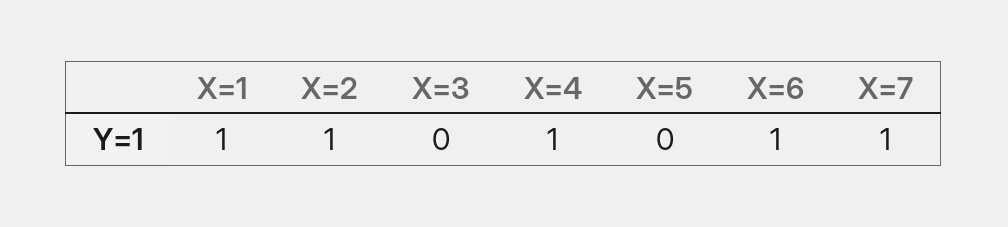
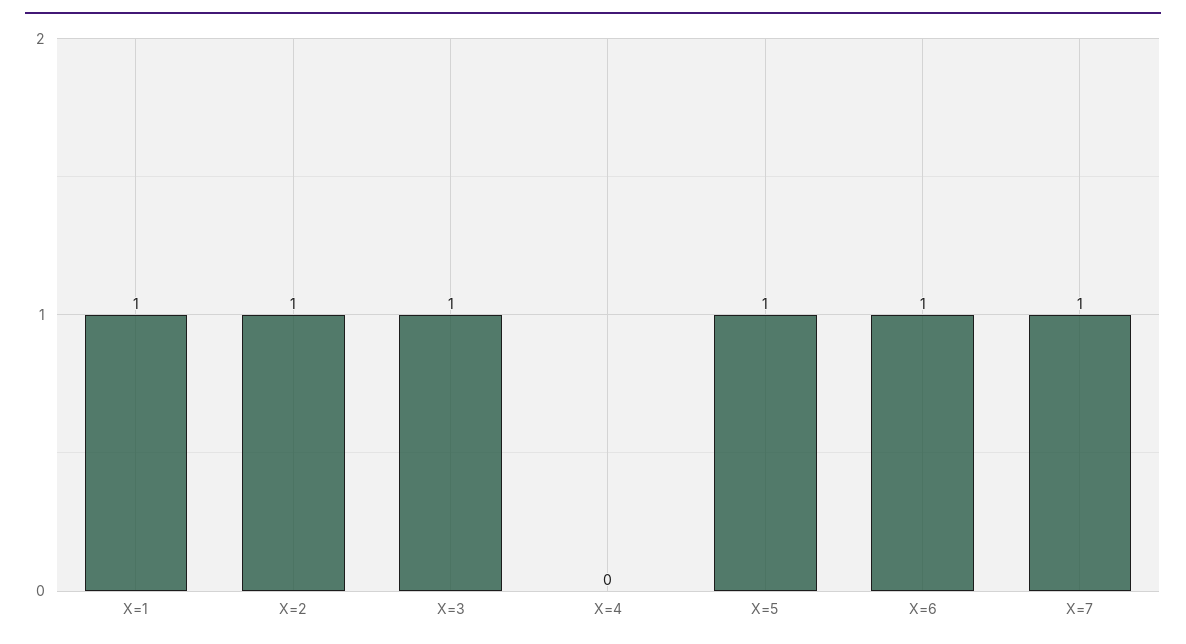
  {
    "X=1": 1,
    "X=2": 1,
-   "X=3": 0,
+   "X=3": 1,
-   "X=4": 1,
+   "X=4": 0,
-   "X=5": 0,
+   "X=5": 1,
    "X=6": 1,
    "X=7": 1
  }

